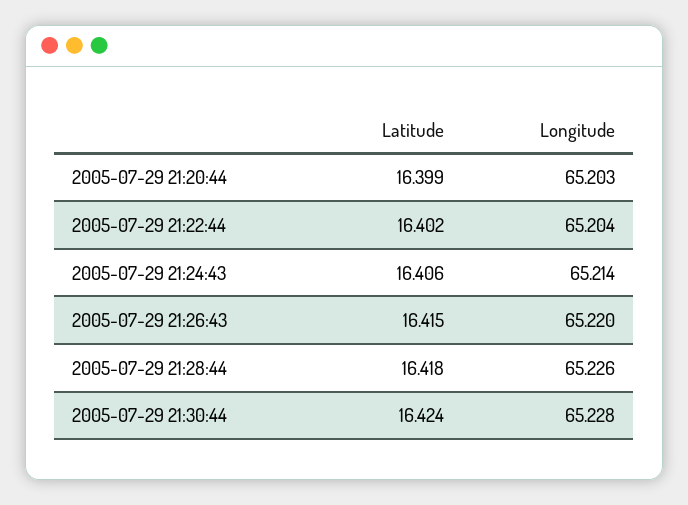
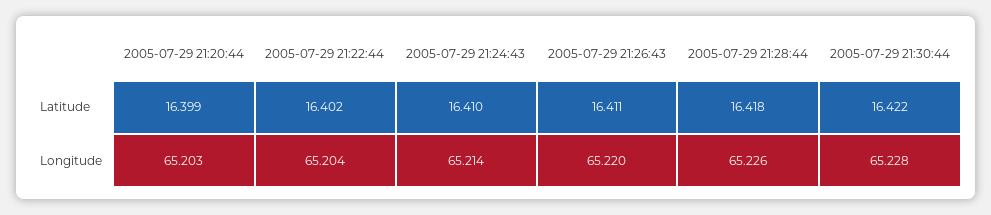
  {
    "Latitude": {
      "2005-07-29 21:20:44": 16.399,
      "2005-07-29 21:22:44": 16.402,
-     "2005-07-29 21:24:43": 16.406,
+     "2005-07-29 21:24:43": 16.41,
-     "2005-07-29 21:26:43": 16.415,
+     "2005-07-29 21:26:43": 16.411,
      "2005-07-29 21:28:44": 16.418,
-     "2005-07-29 21:30:44": 16.424
+     "2005-07-29 21:30:44": 16.422
    },
    "Longitude": {
      "2005-07-29 21:20:44": 65.203,
      "2005-07-29 21:22:44": 65.204,
      "2005-07-29 21:24:43": 65.214,
      "2005-07-29 21:26:43": 65.22,
      "2005-07-29 21:28:44": 65.226,
      "2005-07-29 21:30:44": 65.228
    }
  }

